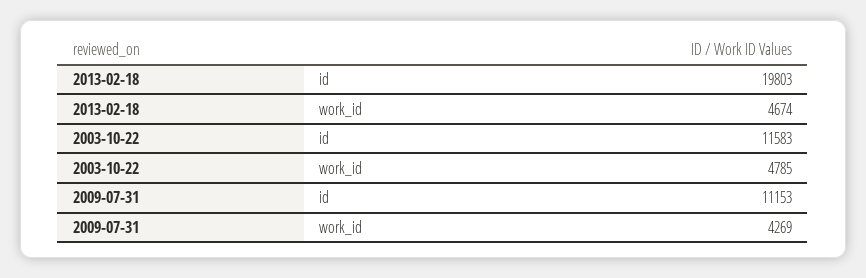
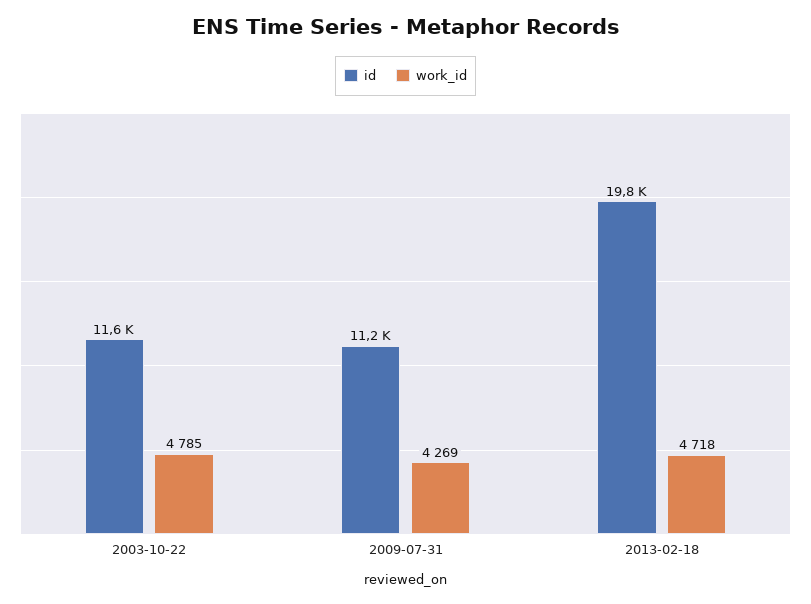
  {
    "id": {
      "2013-02-18": 19803,
      "2003-10-22": 11583,
      "2009-07-31": 11153
    },
    "work_id": {
-     "2013-02-18": 4674,
+     "2013-02-18": 4718,
      "2003-10-22": 4785,
      "2009-07-31": 4269
    }
  }

